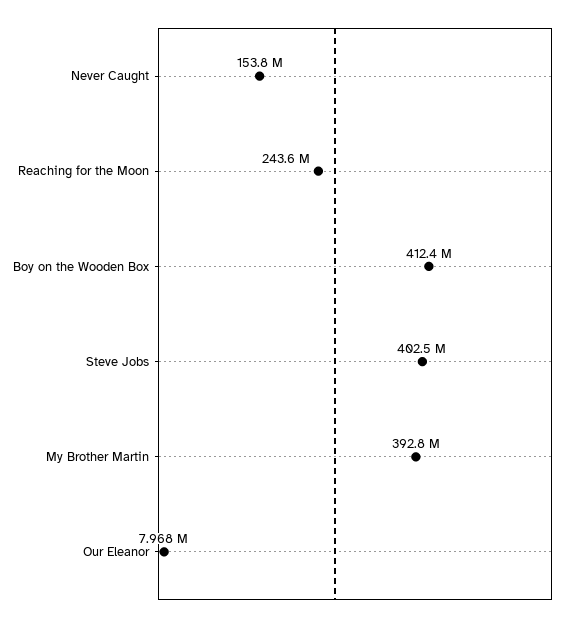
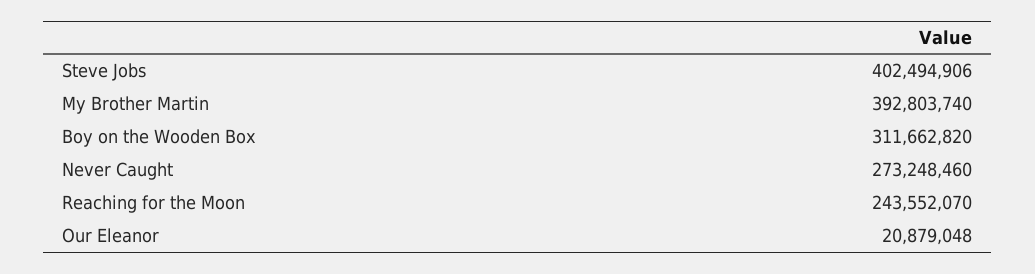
  {
-   "Never Caught": 153800000,
+   "Never Caught": 273248460,
    "Reaching for the Moon": 243552070,
-   "Boy on the Wooden Box": 412400000,
+   "Boy on the Wooden Box": 311662820,
    "Steve Jobs": 402494906,
    "My Brother Martin": 392803740,
-   "Our Eleanor": 7968000
+   "Our Eleanor": 20879048
  }

